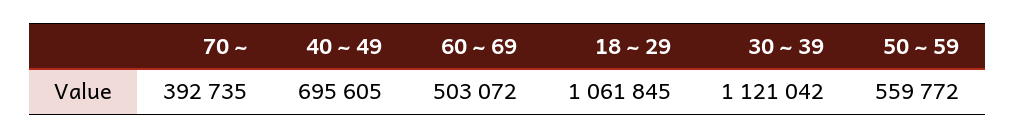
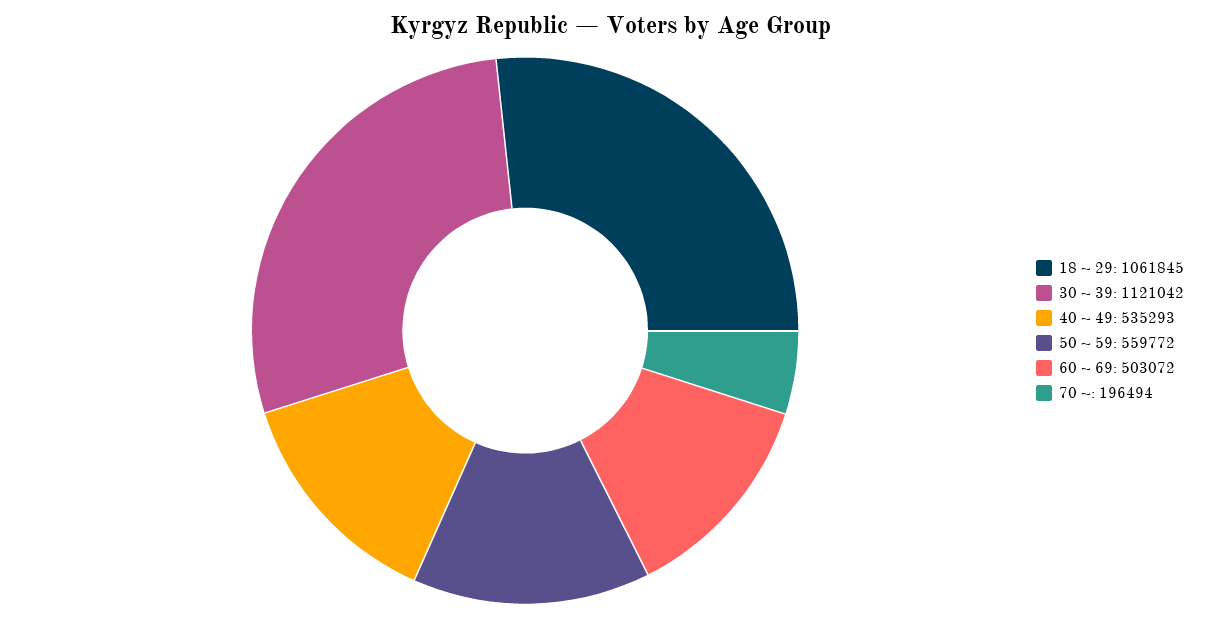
  {
-   "70 ~": 392735,
+   "70 ~": 196494,
-   "40 ~ 49": 695605,
+   "40 ~ 49": 535293,
    "60 ~ 69": 503072,
    "18 ~ 29": 1061845,
    "30 ~ 39": 1121042,
    "50 ~ 59": 559772
  }

